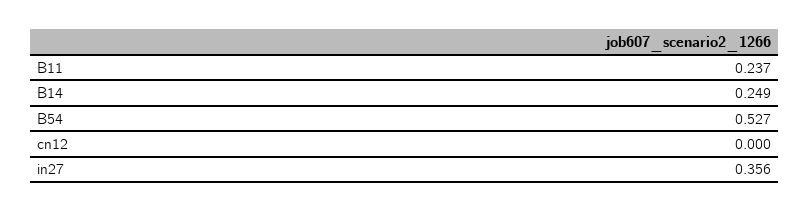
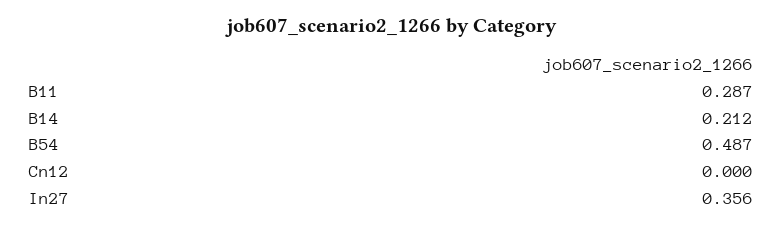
  {
-   "B11": 0.237,
+   "B11": 0.287,
-   "B14": 0.249,
+   "B14": 0.212,
-   "B54": 0.527,
+   "B54": 0.487,
    "cn12": 0,
    "in27": 0.356
  }

